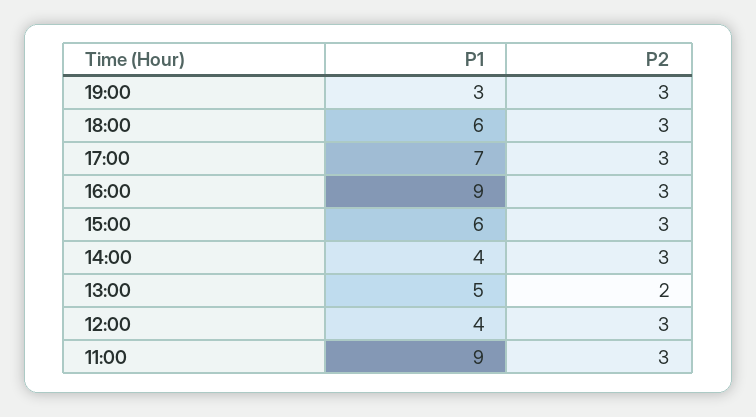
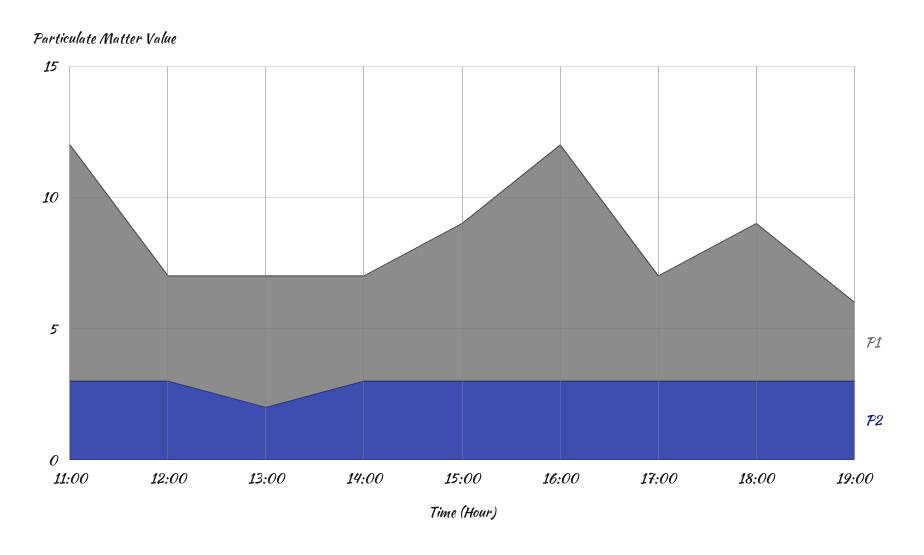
  {
    "P1": {
      "19:00": 3,
      "18:00": 6,
-     "17:00": 7,
+     "17:00": 4,
      "16:00": 9,
      "15:00": 6,
      "14:00": 4,
      "13:00": 5,
      "12:00": 4,
      "11:00": 9
    },
    "P2": {
      "19:00": 3,
      "18:00": 3,
      "17:00": 3,
      "16:00": 3,
      "15:00": 3,
      "14:00": 3,
      "13:00": 2,
      "12:00": 3,
      "11:00": 3
    }
  }

